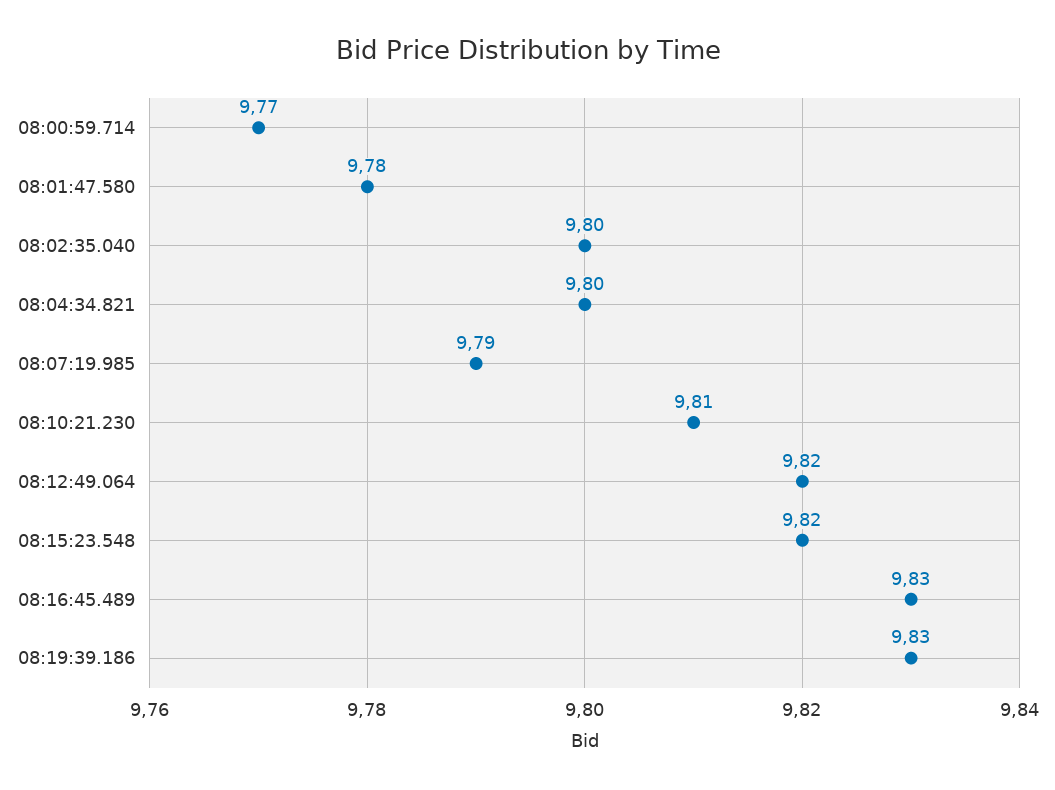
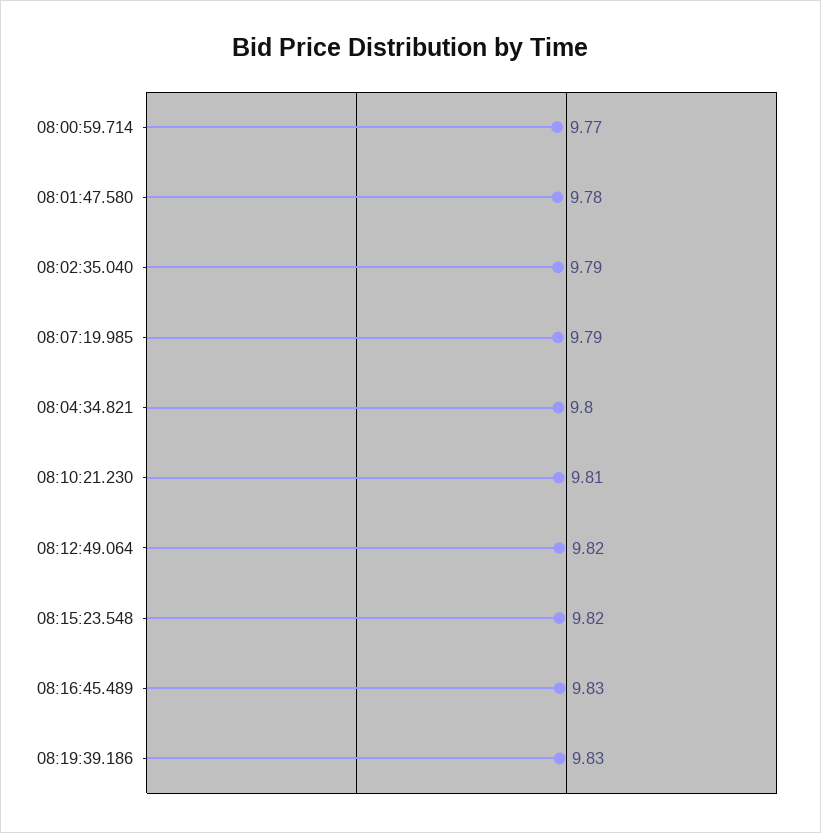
  {
    "08:00:59.714": 9.77,
    "08:01:47.580": 9.78,
-   "08:02:35.040": 9.8,
+   "08:02:35.040": 9.79,
    "08:04:34.821": 9.8,
    "08:07:19.985": 9.79,
    "08:10:21.230": 9.81,
    "08:12:49.064": 9.82,
    "08:15:23.548": 9.82,
    "08:16:45.489": 9.83,
    "08:19:39.186": 9.83
  }

